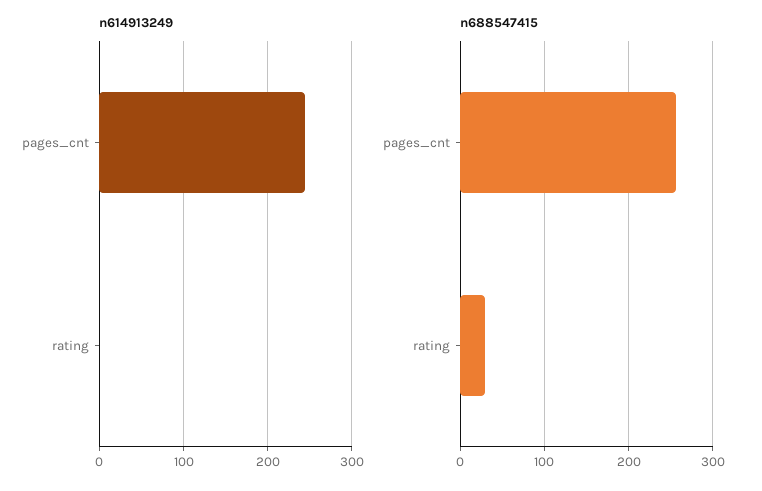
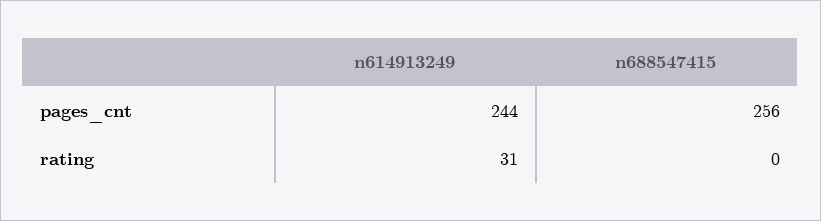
  {
    "n614913249": {
      "pages_cnt": 244,
-     "rating": 0
+     "rating": 31
    },
    "n688547415": {
      "pages_cnt": 256,
-     "rating": 30
+     "rating": 0
    }
  }

